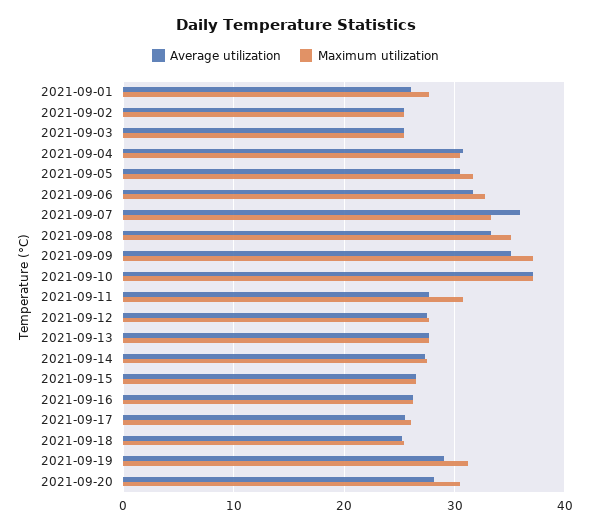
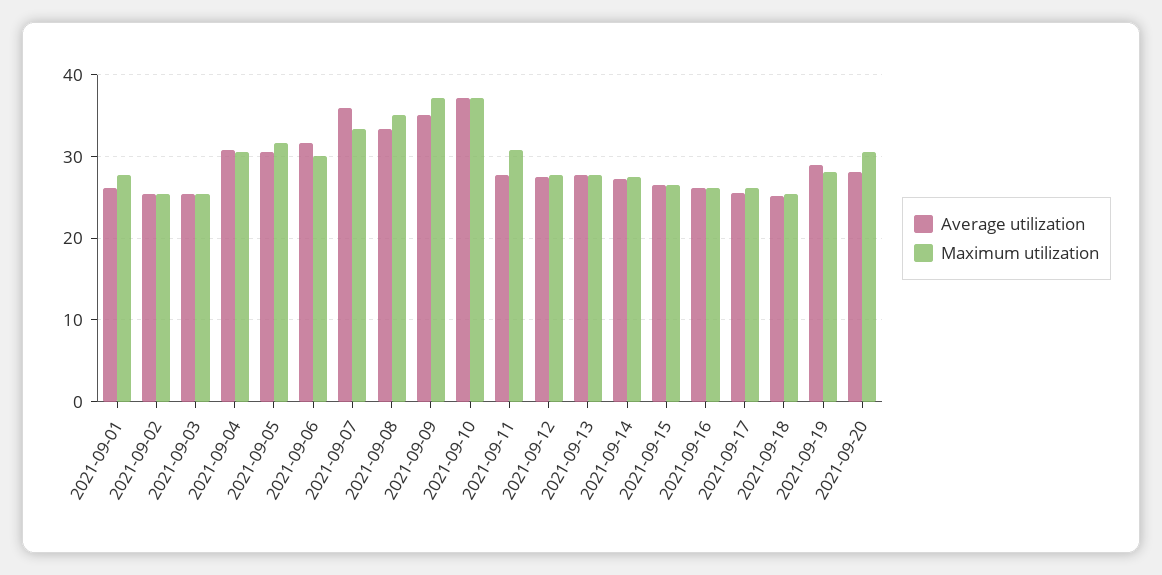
  {
    "Average utilization": {
      "2021-09-01": 26,
      "2021-09-02": 25,
      "2021-09-03": 25,
      "2021-09-04": 31,
      "2021-09-05": 31,
      "2021-09-06": 32,
      "2021-09-07": 36,
      "2021-09-08": 33,
      "2021-09-09": 35,
      "2021-09-10": 37,
      "2021-09-11": 28,
      "2021-09-12": 28,
      "2021-09-13": 28,
      "2021-09-14": 27,
      "2021-09-15": 27,
      "2021-09-16": 26,
      "2021-09-17": 26,
      "2021-09-18": 25,
      "2021-09-19": 29,
      "2021-09-20": 28
    },
    "Maximum utilization": {
      "2021-09-01": 28,
      "2021-09-02": 25,
      "2021-09-03": 25,
      "2021-09-04": 31,
      "2021-09-05": 32,
-     "2021-09-06": 33,
+     "2021-09-06": 30,
      "2021-09-07": 33,
      "2021-09-08": 35,
      "2021-09-09": 37,
      "2021-09-10": 37,
      "2021-09-11": 31,
      "2021-09-12": 28,
      "2021-09-13": 28,
      "2021-09-14": 28,
      "2021-09-15": 27,
      "2021-09-16": 26,
      "2021-09-17": 26,
      "2021-09-18": 25,
-     "2021-09-19": 31,
+     "2021-09-19": 28,
      "2021-09-20": 31
    }
  }

